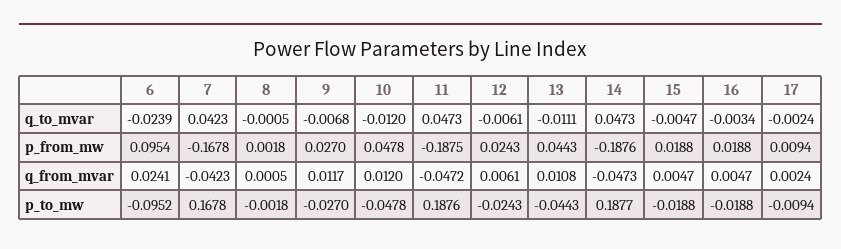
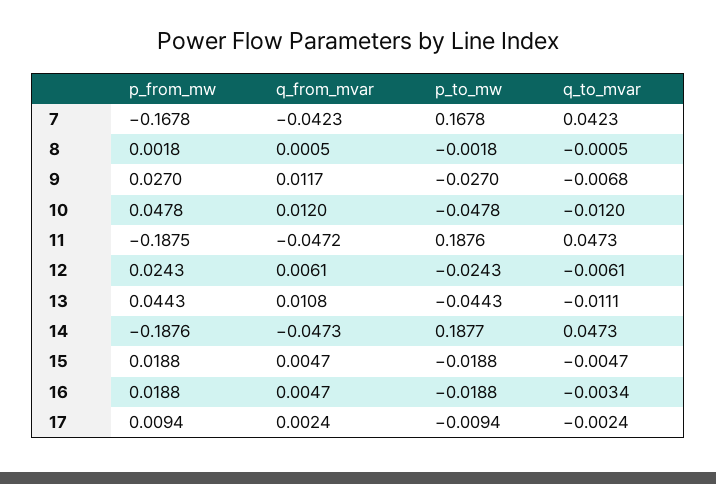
  {
-   "6": {
-     "q_to_mvar": -0.0239,
-     "p_from_mw": 0.0954,
-     "q_from_mvar": 0.0241,
-     "p_to_mw": -0.0952
-   },
    "7": {
      "q_to_mvar": 0.0423,
      "p_from_mw": -0.1678,
      "q_from_mvar": -0.0423,
      "p_to_mw": 0.1678
    },
    "8": {
      "q_to_mvar": -0.0005,
      "p_from_mw": 0.0018,
      "q_from_mvar": 0.0005,
      "p_to_mw": -0.0018
    },
    "9": {
      "q_to_mvar": -0.0068,
      "p_from_mw": 0.027,
      "q_from_mvar": 0.0117,
      "p_to_mw": -0.027
    },
    "10": {
      "q_to_mvar": -0.012,
      "p_from_mw": 0.0478,
      "q_from_mvar": 0.012,
      "p_to_mw": -0.0478
    },
    "11": {
      "q_to_mvar": 0.0473,
      "p_from_mw": -0.1875,
      "q_from_mvar": -0.0472,
      "p_to_mw": 0.1876
    },
    "12": {
      "q_to_mvar": -0.0061,
      "p_from_mw": 0.0243,
      "q_from_mvar": 0.0061,
      "p_to_mw": -0.0243
    },
    "13": {
      "q_to_mvar": -0.0111,
      "p_from_mw": 0.0443,
      "q_from_mvar": 0.0108,
      "p_to_mw": -0.0443
    },
    "14": {
      "q_to_mvar": 0.0473,
      "p_from_mw": -0.1876,
      "q_from_mvar": -0.0473,
      "p_to_mw": 0.1877
    },
    "15": {
      "q_to_mvar": -0.0047,
      "p_from_mw": 0.0188,
      "q_from_mvar": 0.0047,
      "p_to_mw": -0.0188
    },
    "16": {
      "q_to_mvar": -0.0034,
      "p_from_mw": 0.0188,
      "q_from_mvar": 0.0047,
      "p_to_mw": -0.0188
    },
    "17": {
      "q_to_mvar": -0.0024,
      "p_from_mw": 0.0094,
      "q_from_mvar": 0.0024,
      "p_to_mw": -0.0094
    }
  }

